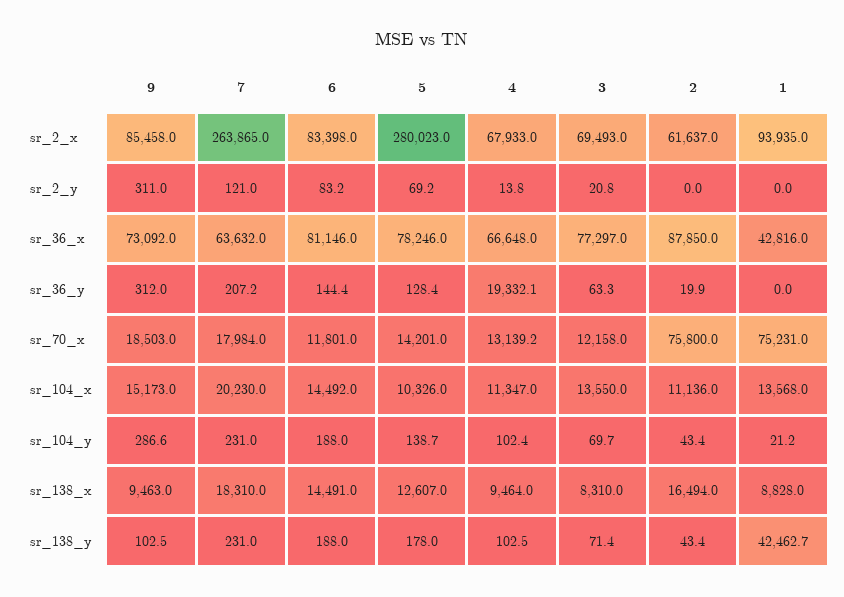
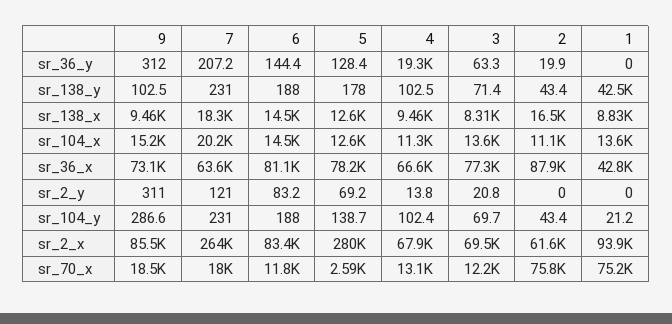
  {
    "9": {
      "sr_2_x": 85458,
      "sr_2_y": 311,
      "sr_36_x": 73092,
      "sr_36_y": 312,
      "sr_70_x": 18503,
      "sr_104_x": 15173,
      "sr_104_y": 286.6,
      "sr_138_x": 9463,
      "sr_138_y": 102.5
    },
    "7": {
      "sr_2_x": 263865,
      "sr_2_y": 121,
      "sr_36_x": 63632,
      "sr_36_y": 207.2,
      "sr_70_x": 17984,
      "sr_104_x": 20230,
      "sr_104_y": 231,
      "sr_138_x": 18310,
      "sr_138_y": 231
    },
    "6": {
      "sr_2_x": 83398,
      "sr_2_y": 83.2,
      "sr_36_x": 81146,
      "sr_36_y": 144.4,
      "sr_70_x": 11801,
      "sr_104_x": 14492,
      "sr_104_y": 188,
      "sr_138_x": 14491,
      "sr_138_y": 188
    },
    "5": {
      "sr_2_x": 280023,
      "sr_2_y": 69.2,
      "sr_36_x": 78246,
      "sr_36_y": 128.4,
-     "sr_70_x": 14201,
+     "sr_70_x": 2590,
-     "sr_104_x": 10326,
+     "sr_104_x": 12600,
      "sr_104_y": 138.7,
      "sr_138_x": 12607,
      "sr_138_y": 178
    },
    "4": {
      "sr_2_x": 67933,
      "sr_2_y": 13.8,
      "sr_36_x": 66648,
      "sr_36_y": 19332.1,
      "sr_70_x": 13139.2,
      "sr_104_x": 11347,
      "sr_104_y": 102.4,
      "sr_138_x": 9464,
      "sr_138_y": 102.5
    },
    "3": {
      "sr_2_x": 69493,
      "sr_2_y": 20.8,
      "sr_36_x": 77297,
      "sr_36_y": 63.3,
      "sr_70_x": 12158,
      "sr_104_x": 13550,
      "sr_104_y": 69.7,
      "sr_138_x": 8310,
      "sr_138_y": 71.4
    },
    "2": {
      "sr_2_x": 61637,
      "sr_2_y": 0,
      "sr_36_x": 87850,
      "sr_36_y": 19.9,
      "sr_70_x": 75800,
      "sr_104_x": 11136,
      "sr_104_y": 43.4,
      "sr_138_x": 16494,
      "sr_138_y": 43.4
    },
    "1": {
      "sr_2_x": 93935,
      "sr_2_y": 0,
      "sr_36_x": 42816,
      "sr_36_y": 0,
      "sr_70_x": 75231,
      "sr_104_x": 13568,
      "sr_104_y": 21.2,
      "sr_138_x": 8828,
      "sr_138_y": 42462.7
    }
  }

